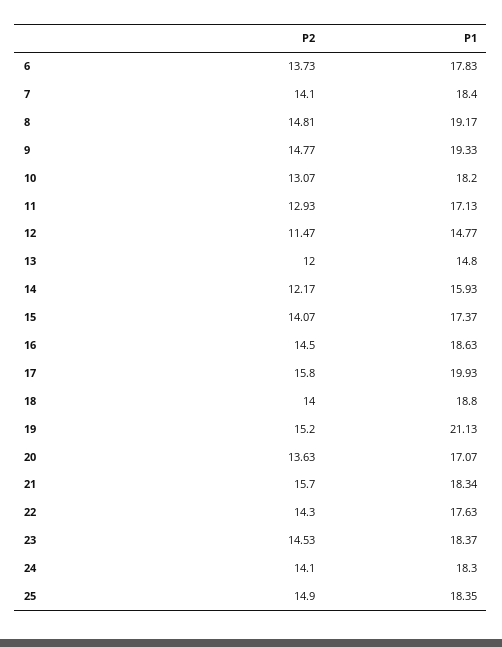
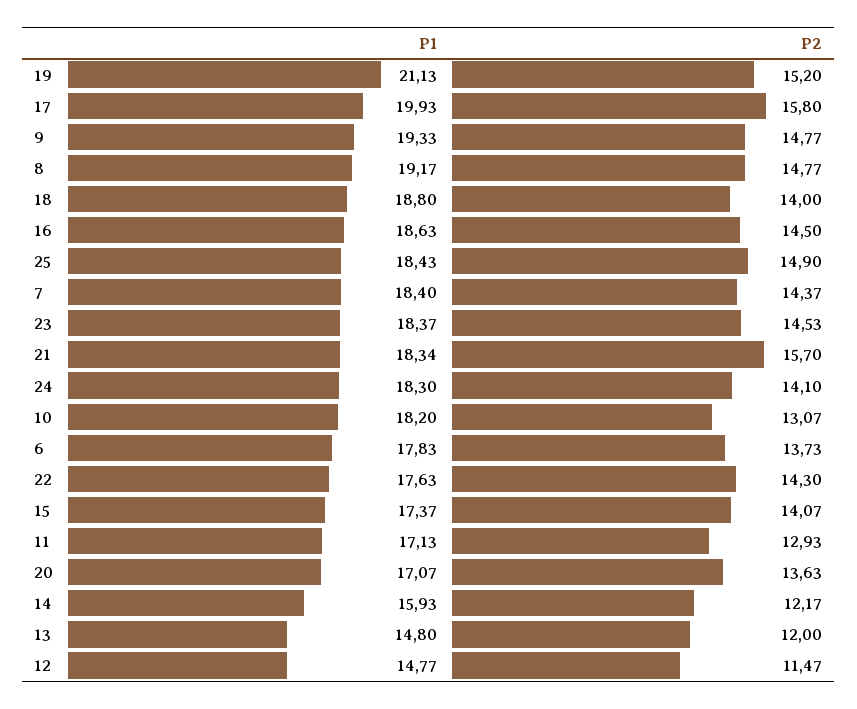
  {
    "P2": {
      "6": 13.73,
-     "7": 14.1,
+     "7": 14.37,
-     "8": 14.81,
+     "8": 14.77,
      "9": 14.77,
      "10": 13.07,
      "11": 12.93,
      "12": 11.47,
      "13": 12,
      "14": 12.17,
      "15": 14.07,
      "16": 14.5,
      "17": 15.8,
      "18": 14,
      "19": 15.2,
      "20": 13.63,
      "21": 15.7,
      "22": 14.3,
      "23": 14.53,
      "24": 14.1,
      "25": 14.9
    },
    "P1": {
      "6": 17.83,
      "7": 18.4,
      "8": 19.17,
      "9": 19.33,
      "10": 18.2,
      "11": 17.13,
      "12": 14.77,
      "13": 14.8,
      "14": 15.93,
      "15": 17.37,
      "16": 18.63,
      "17": 19.93,
      "18": 18.8,
      "19": 21.13,
      "20": 17.07,
      "21": 18.34,
      "22": 17.63,
      "23": 18.37,
      "24": 18.3,
-     "25": 18.35
+     "25": 18.43
    }
  }

